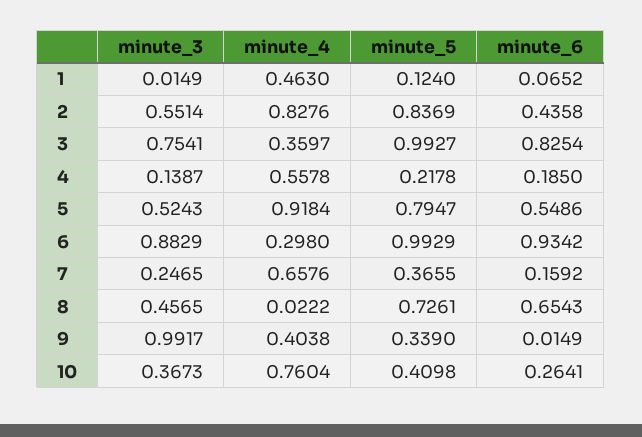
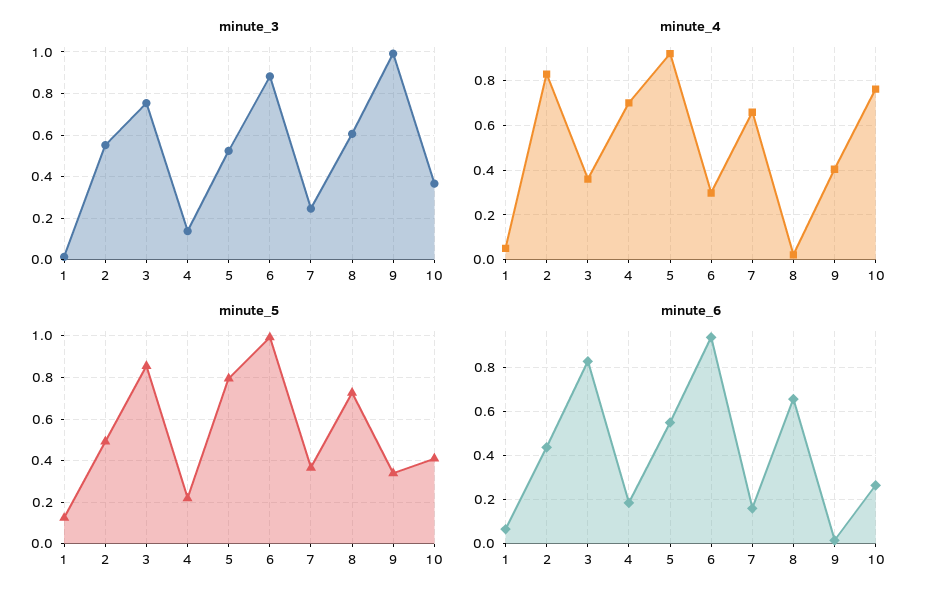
  {
    "minute_3": {
      "1": 0.0149,
      "2": 0.5514,
      "3": 0.7541,
      "4": 0.1387,
      "5": 0.5243,
      "6": 0.8829,
      "7": 0.2465,
-     "8": 0.4565,
+     "8": 0.6,
      "9": 0.9917,
      "10": 0.3673
    },
    "minute_4": {
-     "1": 0.463,
+     "1": 0.05,
      "2": 0.8276,
      "3": 0.3597,
-     "4": 0.5578,
+     "4": 0.7,
      "5": 0.9184,
      "6": 0.298,
      "7": 0.6576,
      "8": 0.0222,
      "9": 0.4038,
      "10": 0.7604
    },
    "minute_5": {
      "1": 0.124,
-     "2": 0.8369,
+     "2": 0.5,
-     "3": 0.9927,
+     "3": 0.85,
      "4": 0.2178,
      "5": 0.7947,
      "6": 0.9929,
      "7": 0.3655,
      "8": 0.7261,
      "9": 0.339,
      "10": 0.4098
    },
    "minute_6": {
      "1": 0.0652,
      "2": 0.4358,
      "3": 0.8254,
      "4": 0.185,
      "5": 0.5486,
      "6": 0.9342,
      "7": 0.1592,
      "8": 0.6543,
      "9": 0.0149,
      "10": 0.2641
    }
  }

